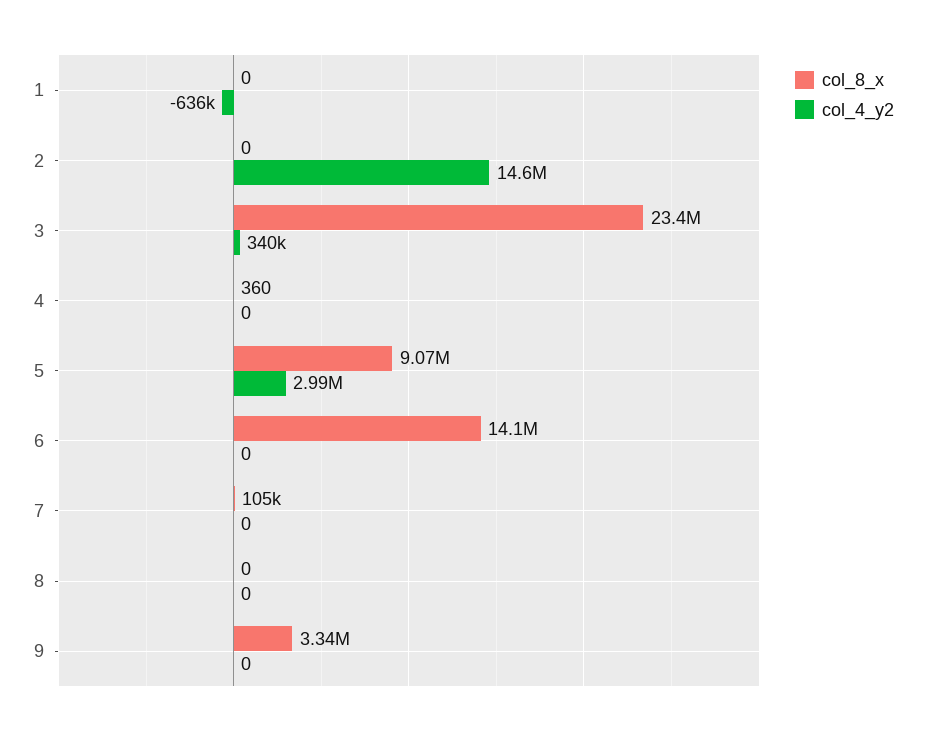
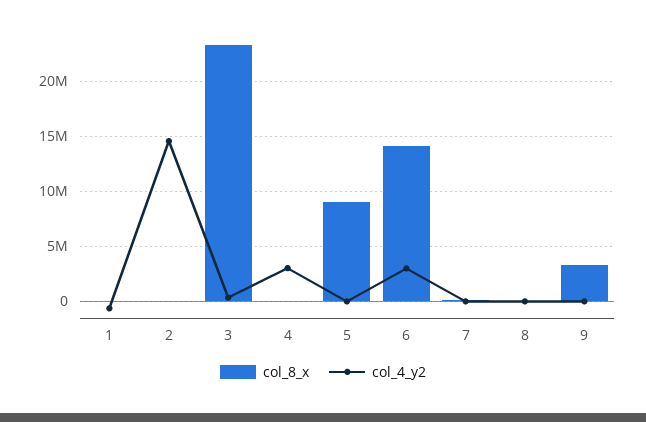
  {
    "col_8_x": {
      "1": 0,
      "2": 0,
      "3": 23400000,
      "4": 360,
      "5": 9070000,
      "6": 14100000,
      "7": 105000,
      "8": 0,
      "9": 3340000
    },
    "col_4_y2": {
      "1": -636000,
      "2": 14600000,
      "3": 340000,
-     "4": 0,
+     "4": 3000000,
-     "5": 2990000,
+     "5": 0,
-     "6": 0,
+     "6": 3000000,
      "7": 0,
      "8": 0,
      "9": 0
    }
  }

